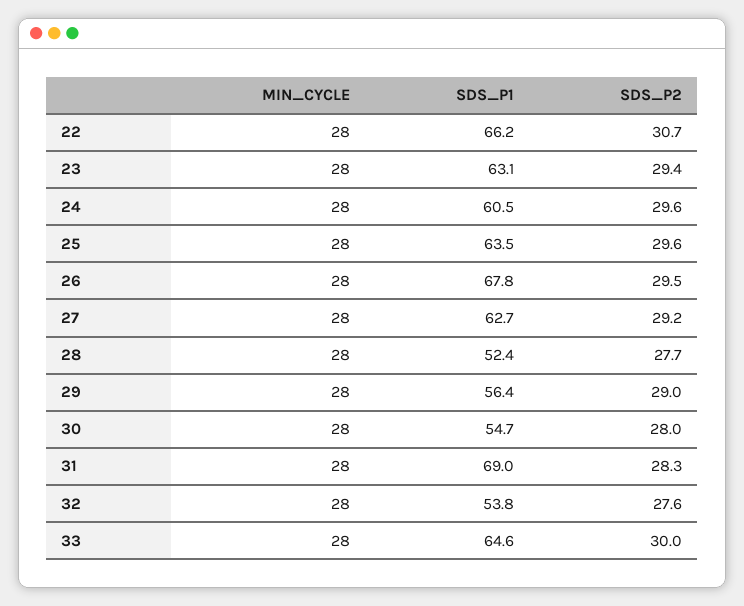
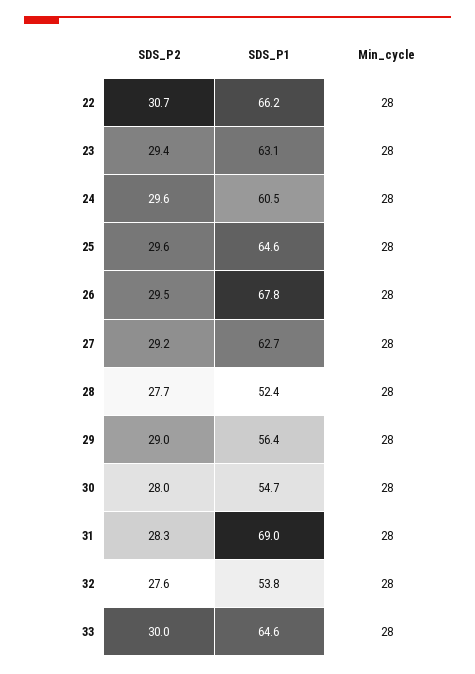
  {
    "MIN_CYCLE": {
      "22": 28,
      "23": 28,
      "24": 28,
      "25": 28,
      "26": 28,
      "27": 28,
      "28": 28,
      "29": 28,
      "30": 28,
      "31": 28,
      "32": 28,
      "33": 28
    },
    "SDS_P1": {
      "22": 66.2,
      "23": 63.1,
      "24": 60.5,
-     "25": 63.5,
+     "25": 64.6,
      "26": 67.8,
      "27": 62.7,
      "28": 52.4,
      "29": 56.4,
      "30": 54.7,
      "31": 69,
      "32": 53.8,
      "33": 64.6
    },
    "SDS_P2": {
      "22": 30.7,
      "23": 29.4,
      "24": 29.6,
      "25": 29.6,
      "26": 29.5,
      "27": 29.2,
      "28": 27.7,
      "29": 29,
      "30": 28,
      "31": 28.3,
      "32": 27.6,
      "33": 30
    }
  }

